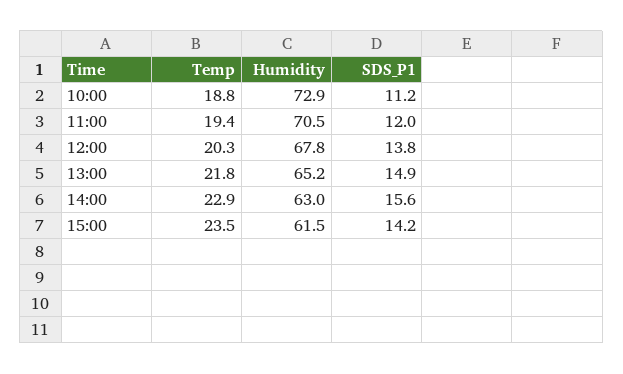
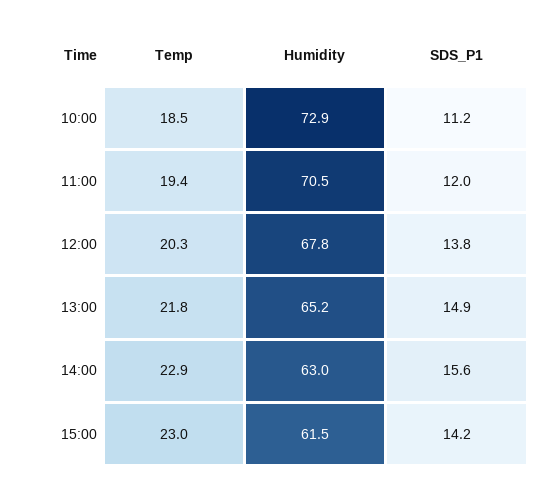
  {
    "Temp": {
-     "10:00": 18.8,
+     "10:00": 18.5,
      "11:00": 19.4,
      "12:00": 20.3,
      "13:00": 21.8,
      "14:00": 22.9,
-     "15:00": 23.5
+     "15:00": 23
    },
    "Humidity": {
      "10:00": 72.9,
      "11:00": 70.5,
      "12:00": 67.8,
      "13:00": 65.2,
      "14:00": 63,
      "15:00": 61.5
    },
    "SDS_P1": {
      "10:00": 11.2,
      "11:00": 12,
      "12:00": 13.8,
      "13:00": 14.9,
      "14:00": 15.6,
      "15:00": 14.2
    }
  }

